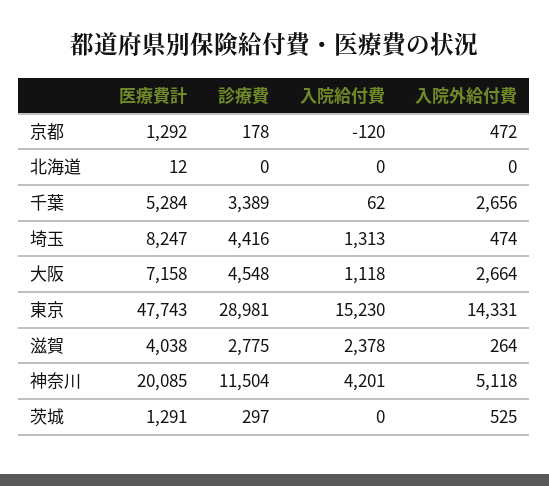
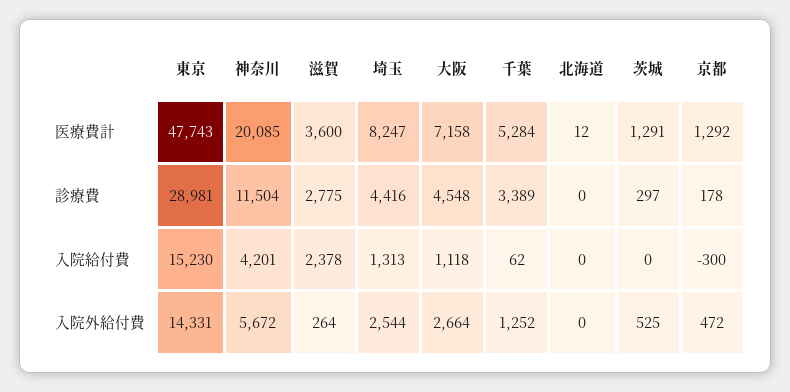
  {
    "医療費計": {
      "京都": 1292,
      "北海道": 12,
      "千葉": 5284,
      "埼玉": 8247,
      "大阪": 7158,
      "東京": 47743,
-     "滋賀": 4038,
+     "滋賀": 3600,
      "神奈川": 20085,
      "茨城": 1291
    },
    "診療費": {
      "京都": 178,
      "北海道": 0,
      "千葉": 3389,
      "埼玉": 4416,
      "大阪": 4548,
      "東京": 28981,
      "滋賀": 2775,
      "神奈川": 11504,
      "茨城": 297
    },
    "入院給付費": {
-     "京都": -120,
+     "京都": -300,
      "北海道": 0,
      "千葉": 62,
      "埼玉": 1313,
      "大阪": 1118,
      "東京": 15230,
      "滋賀": 2378,
      "神奈川": 4201,
      "茨城": 0
    },
    "入院外給付費": {
      "京都": 472,
      "北海道": 0,
-     "千葉": 2656,
+     "千葉": 1252,
-     "埼玉": 474,
+     "埼玉": 2544,
      "大阪": 2664,
      "東京": 14331,
      "滋賀": 264,
-     "神奈川": 5118,
+     "神奈川": 5672,
      "茨城": 525
    }
  }

